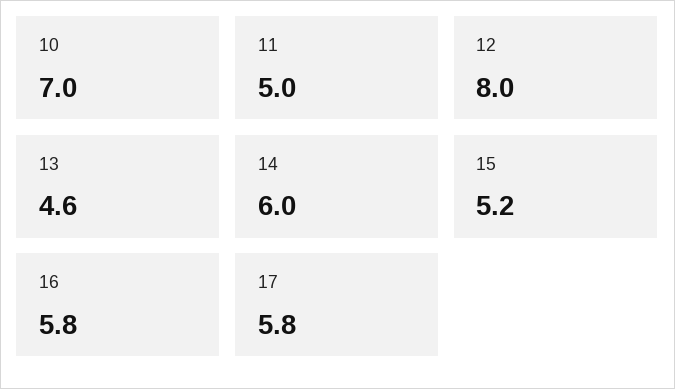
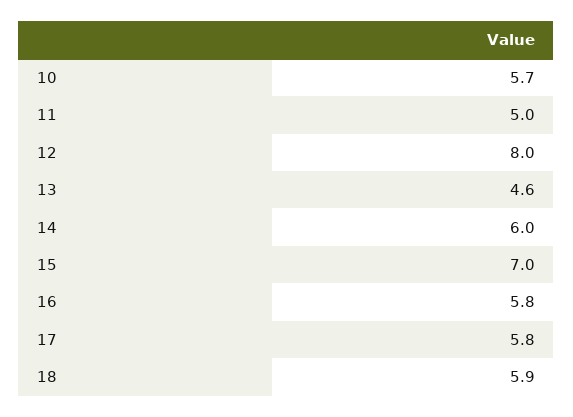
  {
-   "10": 7,
+   "10": 5.7,
    "11": 5,
    "12": 8,
    "13": 4.6,
    "14": 6,
-   "15": 5.2,
+   "15": 7,
    "16": 5.8,
-   "17": 5.8
+   "17": 5.8,
+   "18": 5.9
  }

